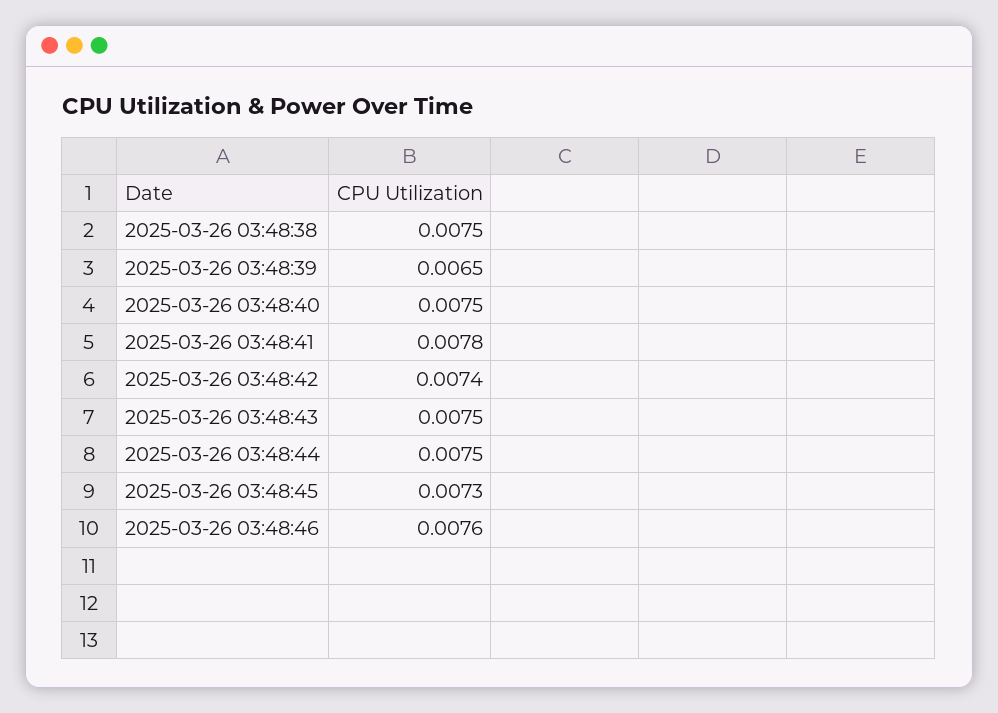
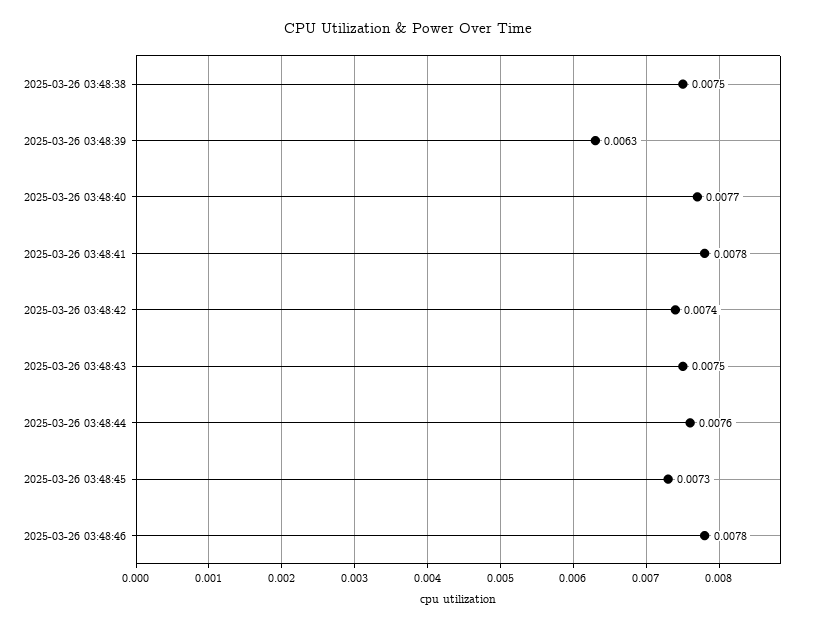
  {
    "2025-03-26 03:48:38": 0.0075,
-   "2025-03-26 03:48:39": 0.0065,
+   "2025-03-26 03:48:39": 0.0063,
-   "2025-03-26 03:48:40": 0.0075,
+   "2025-03-26 03:48:40": 0.0077,
    "2025-03-26 03:48:41": 0.0078,
    "2025-03-26 03:48:42": 0.0074,
    "2025-03-26 03:48:43": 0.0075,
-   "2025-03-26 03:48:44": 0.0075,
+   "2025-03-26 03:48:44": 0.0076,
    "2025-03-26 03:48:45": 0.0073,
-   "2025-03-26 03:48:46": 0.0076
+   "2025-03-26 03:48:46": 0.0078
  }

